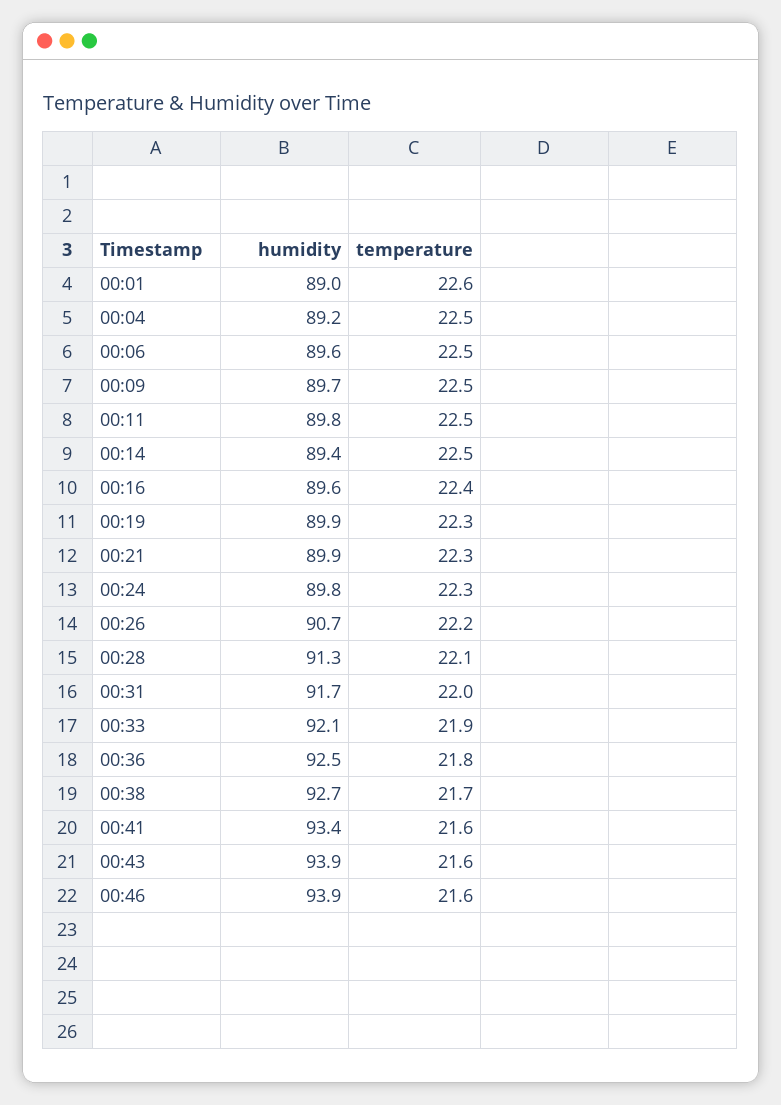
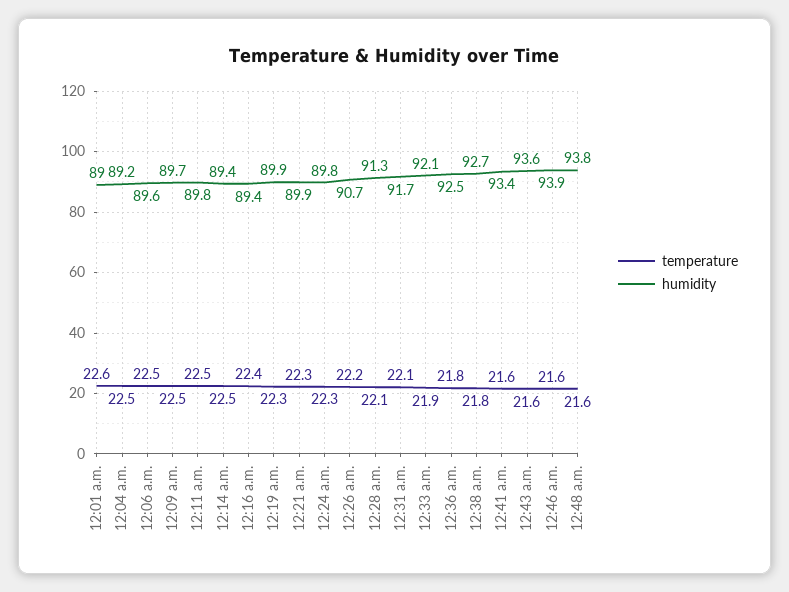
  {
    "humidity": {
      "00:01": 89,
      "00:04": 89.2,
      "00:06": 89.6,
      "00:09": 89.7,
      "00:11": 89.8,
      "00:14": 89.4,
-     "00:16": 89.6,
+     "00:16": 89.4,
      "00:19": 89.9,
      "00:21": 89.9,
      "00:24": 89.8,
      "00:26": 90.7,
      "00:28": 91.3,
      "00:31": 91.7,
      "00:33": 92.1,
      "00:36": 92.5,
      "00:38": 92.7,
      "00:41": 93.4,
-     "00:43": 93.9,
+     "00:43": 93.6,
-     "00:46": 93.9
+     "00:46": 93.9,
+     "12:48 a.m.": 93.8
    },
    "temperature": {
      "00:01": 22.6,
      "00:04": 22.5,
      "00:06": 22.5,
      "00:09": 22.5,
      "00:11": 22.5,
      "00:14": 22.5,
      "00:16": 22.4,
      "00:19": 22.3,
      "00:21": 22.3,
      "00:24": 22.3,
      "00:26": 22.2,
      "00:28": 22.1,
-     "00:31": 22,
+     "00:31": 22.1,
      "00:33": 21.9,
      "00:36": 21.8,
-     "00:38": 21.7,
+     "00:38": 21.8,
      "00:41": 21.6,
      "00:43": 21.6,
-     "00:46": 21.6
+     "00:46": 21.6,
+     "12:48 a.m.": 21.6
    }
  }

